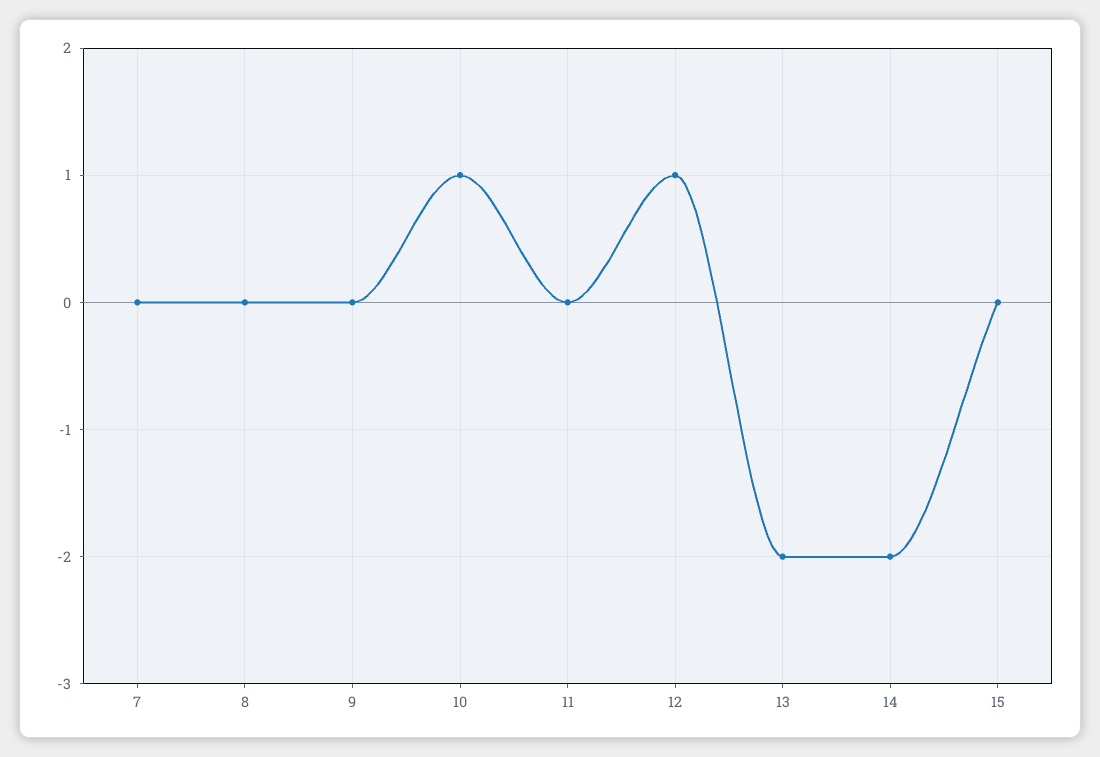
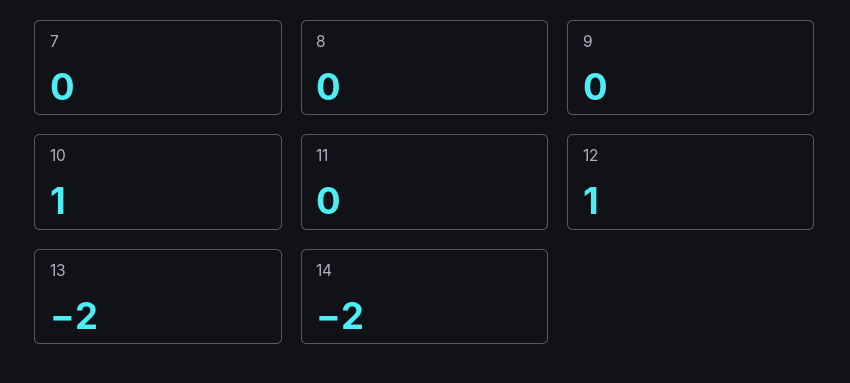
  {
    "7": 0,
    "8": 0,
    "9": 0,
    "10": 1,
    "11": 0,
    "12": 1,
    "13": -2,
-   "14": -2,
+   "14": -2
-   "15": 0
  }

